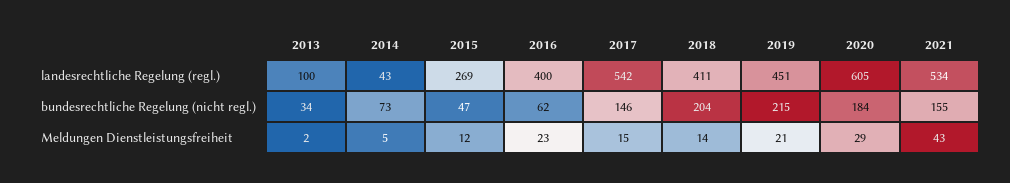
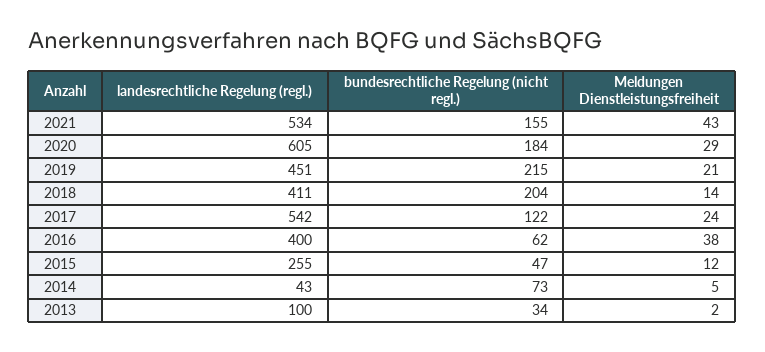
  {
    "2013": {
      "landesrechtliche Regelung (regl.)": 100,
      "bundesrechtliche Regelung (nicht regl.)": 34,
      "Meldungen Dienstleistungsfreiheit": 2
    },
    "2014": {
      "landesrechtliche Regelung (regl.)": 43,
      "bundesrechtliche Regelung (nicht regl.)": 73,
      "Meldungen Dienstleistungsfreiheit": 5
    },
    "2015": {
-     "landesrechtliche Regelung (regl.)": 269,
+     "landesrechtliche Regelung (regl.)": 255,
      "bundesrechtliche Regelung (nicht regl.)": 47,
      "Meldungen Dienstleistungsfreiheit": 12
    },
    "2016": {
      "landesrechtliche Regelung (regl.)": 400,
      "bundesrechtliche Regelung (nicht regl.)": 62,
-     "Meldungen Dienstleistungsfreiheit": 23
+     "Meldungen Dienstleistungsfreiheit": 38
    },
    "2017": {
      "landesrechtliche Regelung (regl.)": 542,
-     "bundesrechtliche Regelung (nicht regl.)": 146,
+     "bundesrechtliche Regelung (nicht regl.)": 122,
-     "Meldungen Dienstleistungsfreiheit": 15
+     "Meldungen Dienstleistungsfreiheit": 24
    },
    "2018": {
      "landesrechtliche Regelung (regl.)": 411,
      "bundesrechtliche Regelung (nicht regl.)": 204,
      "Meldungen Dienstleistungsfreiheit": 14
    },
    "2019": {
      "landesrechtliche Regelung (regl.)": 451,
      "bundesrechtliche Regelung (nicht regl.)": 215,
      "Meldungen Dienstleistungsfreiheit": 21
    },
    "2020": {
      "landesrechtliche Regelung (regl.)": 605,
      "bundesrechtliche Regelung (nicht regl.)": 184,
      "Meldungen Dienstleistungsfreiheit": 29
    },
    "2021": {
      "landesrechtliche Regelung (regl.)": 534,
      "bundesrechtliche Regelung (nicht regl.)": 155,
      "Meldungen Dienstleistungsfreiheit": 43
    }
  }

